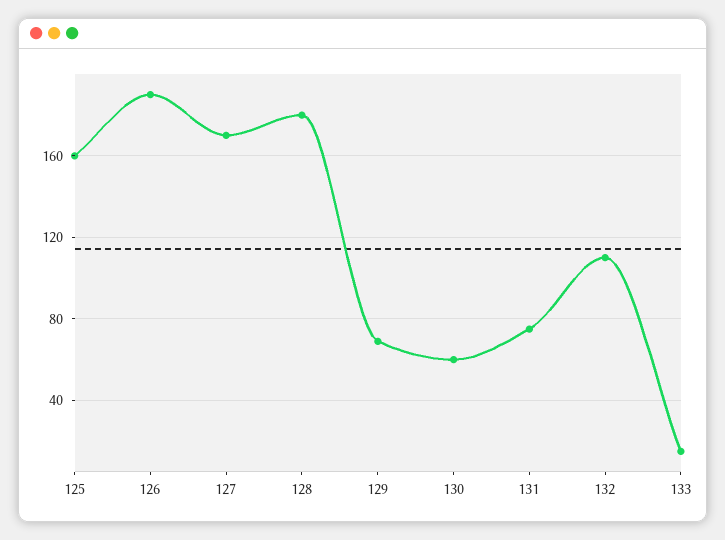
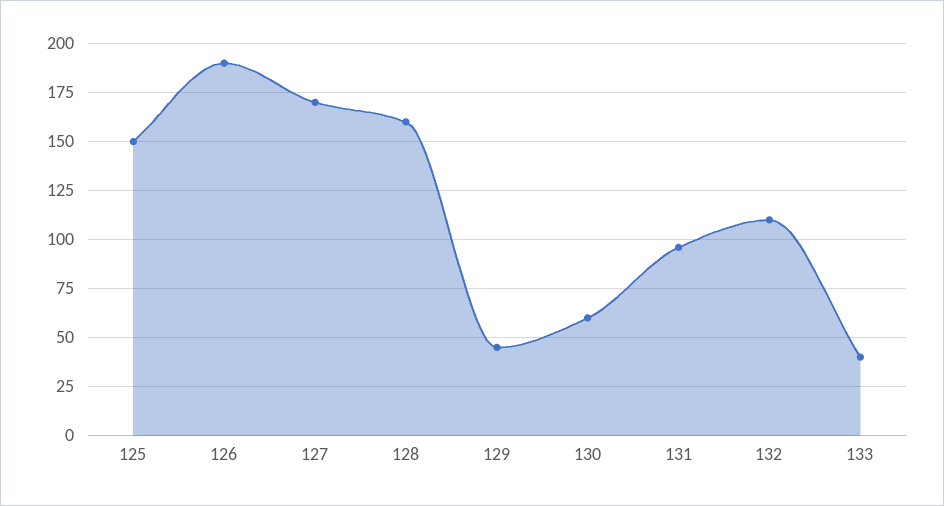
  {
-   "125": 160,
+   "125": 150,
    "126": 190,
    "127": 170,
-   "128": 180,
+   "128": 160,
-   "129": 70,
+   "129": 45,
    "130": 60,
-   "131": 75,
+   "131": 95,
    "132": 110,
-   "133": 15
+   "133": 40
  }

